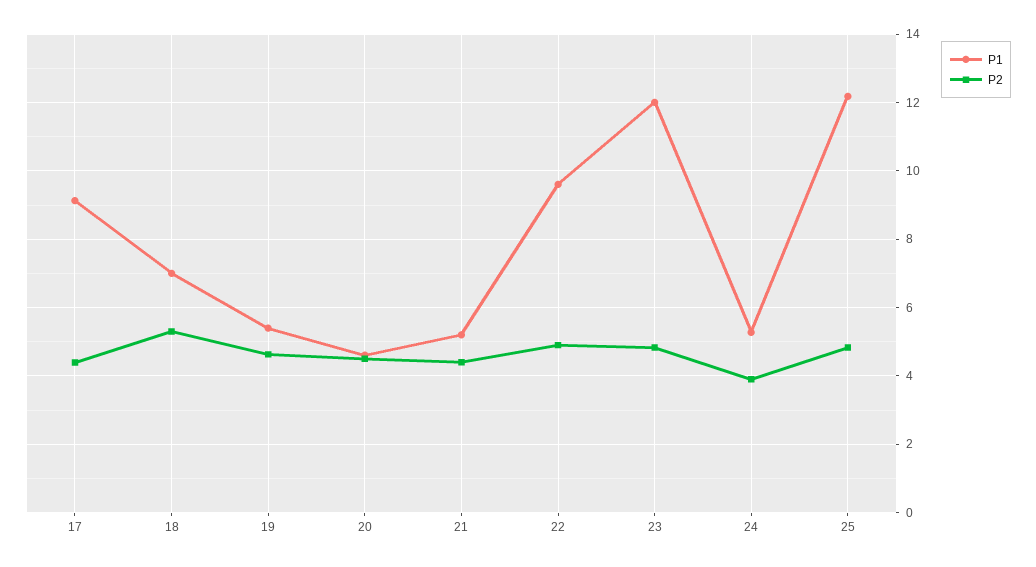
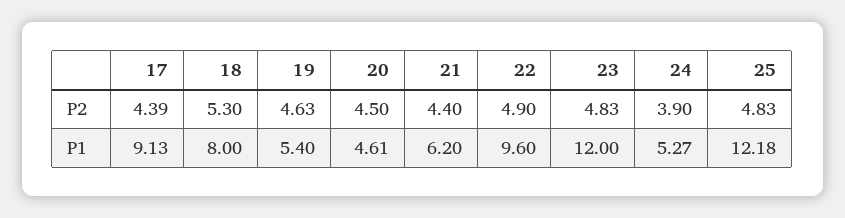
  {
    "P1": {
      "17": 9.13,
-     "18": 7,
+     "18": 8,
      "19": 5.4,
      "20": 4.61,
-     "21": 5.2,
+     "21": 6.2,
      "22": 9.6,
      "23": 12,
      "24": 5.27,
      "25": 12.18
    },
    "P2": {
      "17": 4.39,
      "18": 5.3,
      "19": 4.63,
      "20": 4.5,
      "21": 4.4,
      "22": 4.9,
      "23": 4.83,
      "24": 3.9,
      "25": 4.83
    }
  }

